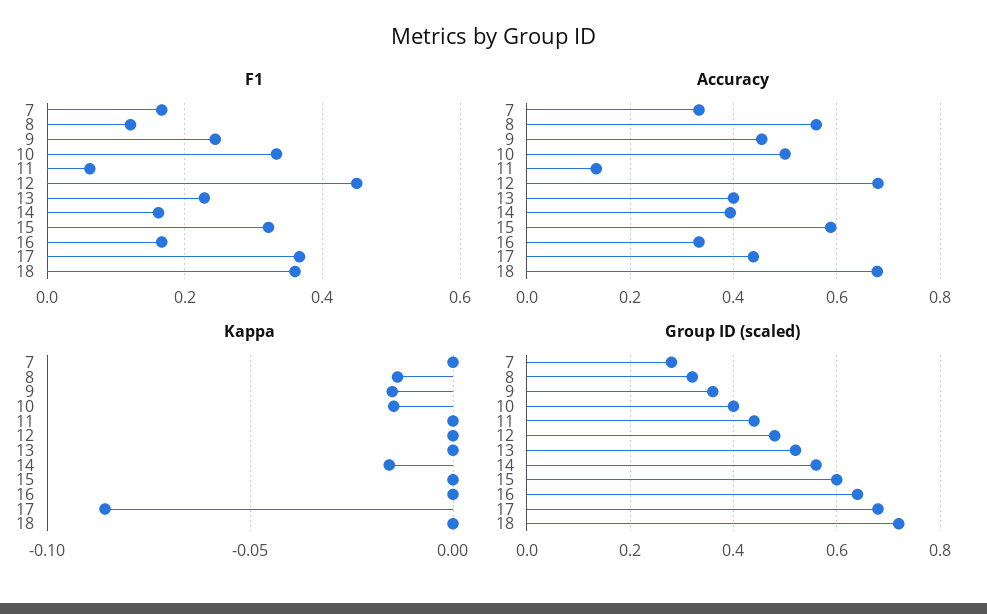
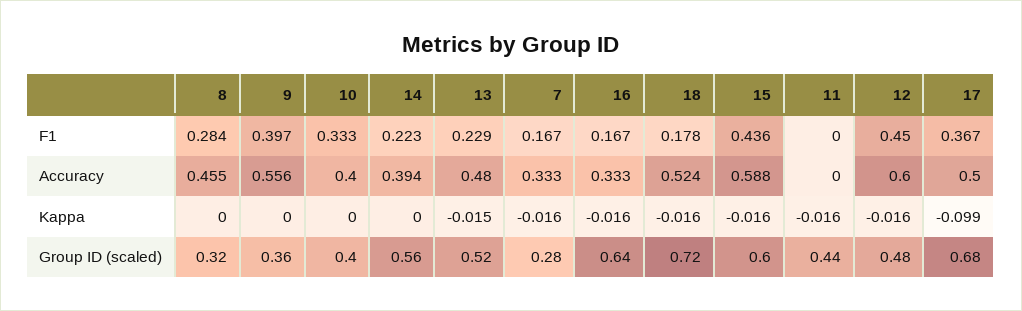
  {
    "F1": {
      "7": 0.167,
-     "8": 0.12,
+     "8": 0.284,
-     "9": 0.24,
+     "9": 0.397,
      "10": 0.333,
-     "11": 0.06,
+     "11": 0,
      "12": 0.45,
      "13": 0.229,
-     "14": 0.16,
+     "14": 0.223,
-     "15": 0.32,
+     "15": 0.436,
      "16": 0.167,
      "17": 0.367,
-     "18": 0.36
+     "18": 0.178
    },
    "Accuracy": {
      "7": 0.333,
-     "8": 0.56,
+     "8": 0.455,
-     "9": 0.46,
+     "9": 0.556,
-     "10": 0.5,
+     "10": 0.4,
-     "11": 0.14,
+     "11": 0,
-     "12": 0.68,
+     "12": 0.6,
-     "13": 0.4,
+     "13": 0.48,
      "14": 0.394,
      "15": 0.588,
      "16": 0.333,
-     "17": 0.44,
+     "17": 0.5,
-     "18": 0.68
+     "18": 0.524
    },
    "Kappa": {
-     "7": 0,
+     "7": -0.016,
-     "8": -0.015,
+     "8": 0,
-     "9": -0.015,
+     "9": 0,
-     "10": -0.015,
+     "10": 0,
-     "11": 0,
+     "11": -0.016,
-     "12": 0,
+     "12": -0.016,
-     "13": 0,
+     "13": -0.015,
-     "14": -0.015,
+     "14": 0,
-     "15": 0,
+     "15": -0.016,
-     "16": 0,
+     "16": -0.016,
-     "17": -0.085,
+     "17": -0.099,
-     "18": 0
+     "18": -0.016
    },
    "Group ID (scaled)": {
      "7": 0.28,
      "8": 0.32,
      "9": 0.36,
      "10": 0.4,
      "11": 0.44,
      "12": 0.48,
      "13": 0.52,
      "14": 0.56,
      "15": 0.6,
      "16": 0.64,
      "17": 0.68,
      "18": 0.72
    }
  }

